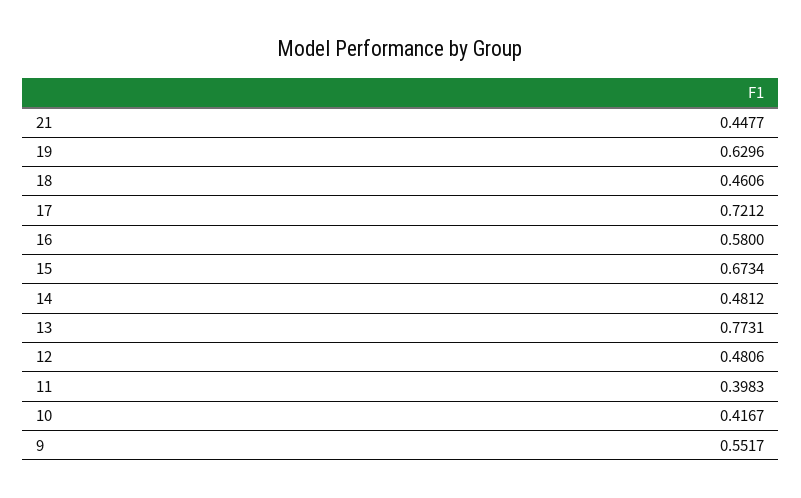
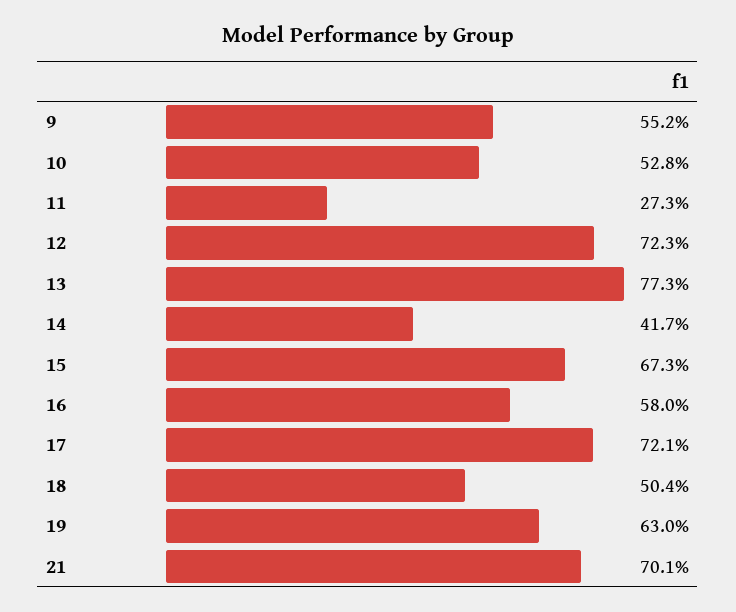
  {
-   "21": 0.4477,
+   "21": 0.701,
    "19": 0.6296,
-   "18": 0.4606,
+   "18": 0.504,
    "17": 0.7212,
    "16": 0.58,
    "15": 0.6734,
-   "14": 0.4812,
+   "14": 0.417,
    "13": 0.7731,
-   "12": 0.4806,
+   "12": 0.723,
-   "11": 0.3983,
+   "11": 0.273,
-   "10": 0.4167,
+   "10": 0.528,
    "9": 0.5517
  }

